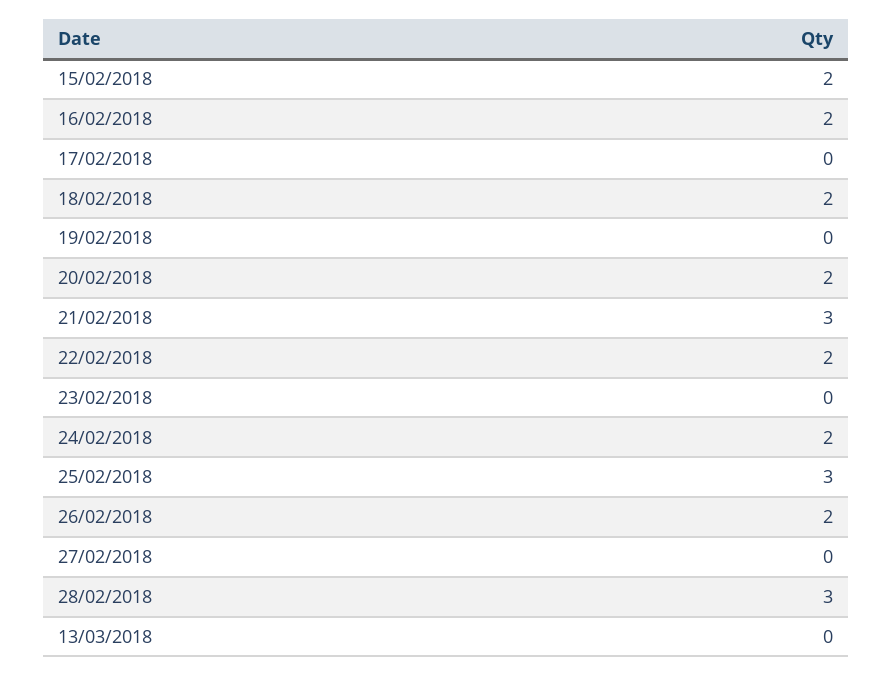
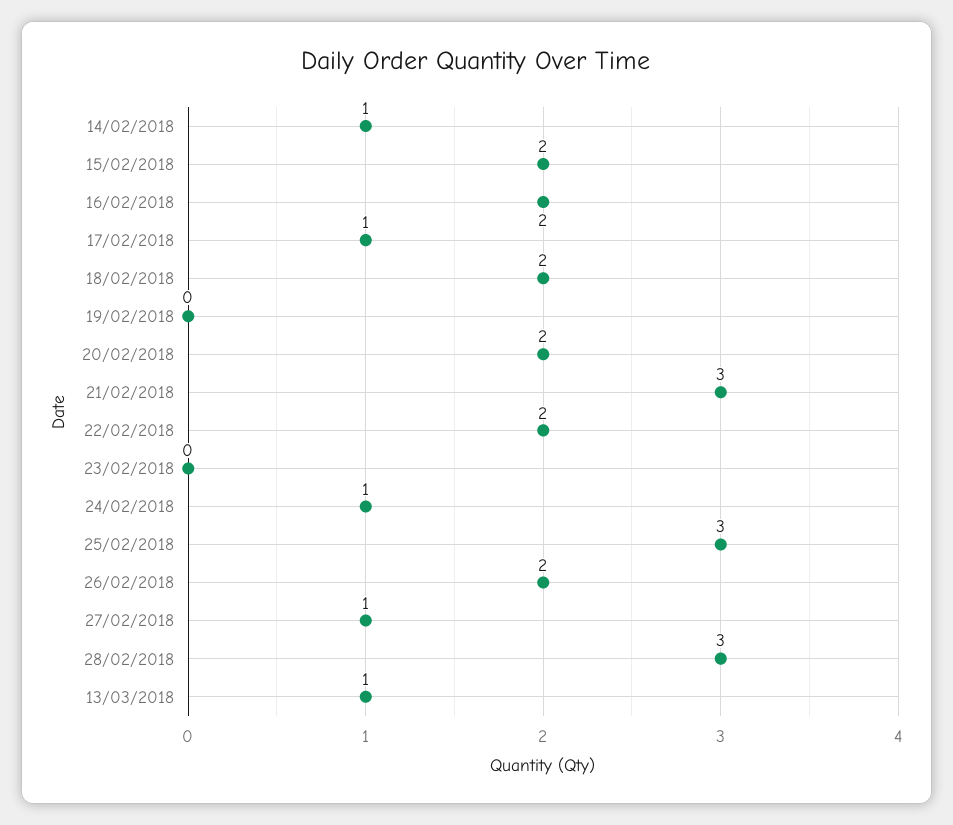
  {
    "15/02/2018": 2,
    "16/02/2018": 2,
-   "17/02/2018": 0,
+   "17/02/2018": 1,
    "18/02/2018": 2,
    "19/02/2018": 0,
    "20/02/2018": 2,
    "21/02/2018": 3,
    "22/02/2018": 2,
    "23/02/2018": 0,
-   "24/02/2018": 2,
+   "24/02/2018": 1,
    "25/02/2018": 3,
    "26/02/2018": 2,
-   "27/02/2018": 0,
+   "27/02/2018": 1,
    "28/02/2018": 3,
-   "13/03/2018": 0
+   "13/03/2018": 1,
+   "14/02/2018": 1
  }

